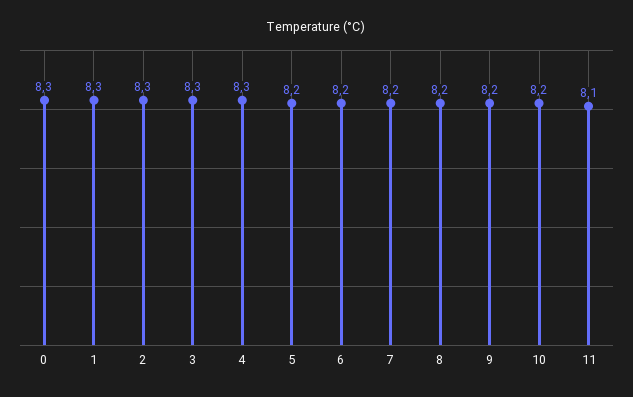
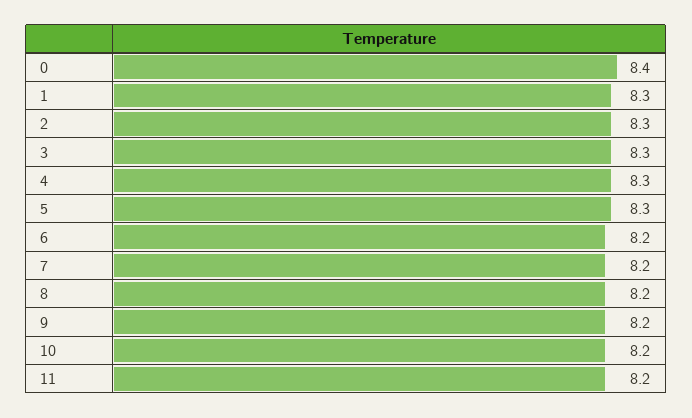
  {
-   "0": 8.3,
+   "0": 8.4,
    "1": 8.3,
    "2": 8.3,
    "3": 8.3,
    "4": 8.3,
-   "5": 8.2,
+   "5": 8.3,
    "6": 8.2,
    "7": 8.2,
    "8": 8.2,
    "9": 8.2,
    "10": 8.2,
-   "11": 8.1
+   "11": 8.2
  }

